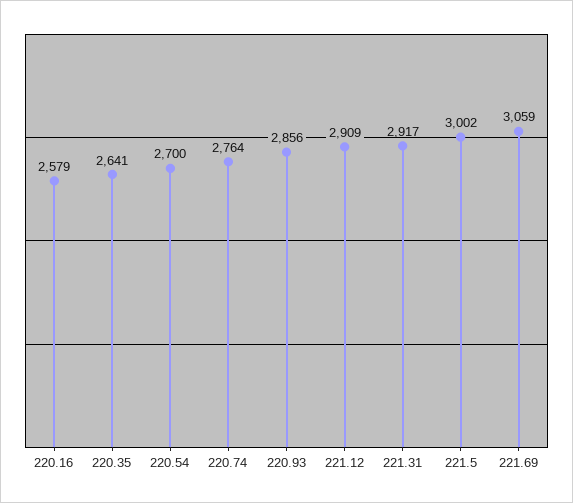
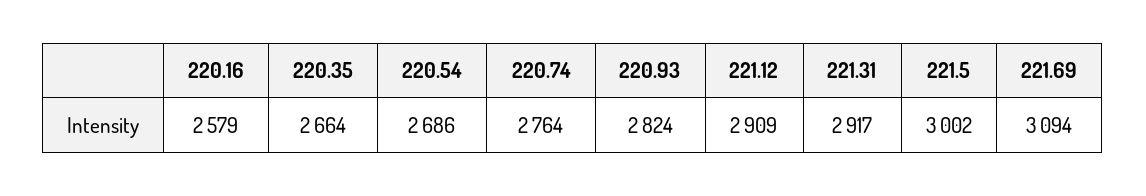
  {
    "220.16": 2579,
-   "220.35": 2641,
+   "220.35": 2664,
-   "220.54": 2700,
+   "220.54": 2686,
    "220.74": 2764,
-   "220.93": 2856,
+   "220.93": 2824,
    "221.12": 2909,
    "221.31": 2917,
    "221.5": 3002,
-   "221.69": 3059
+   "221.69": 3094
  }

